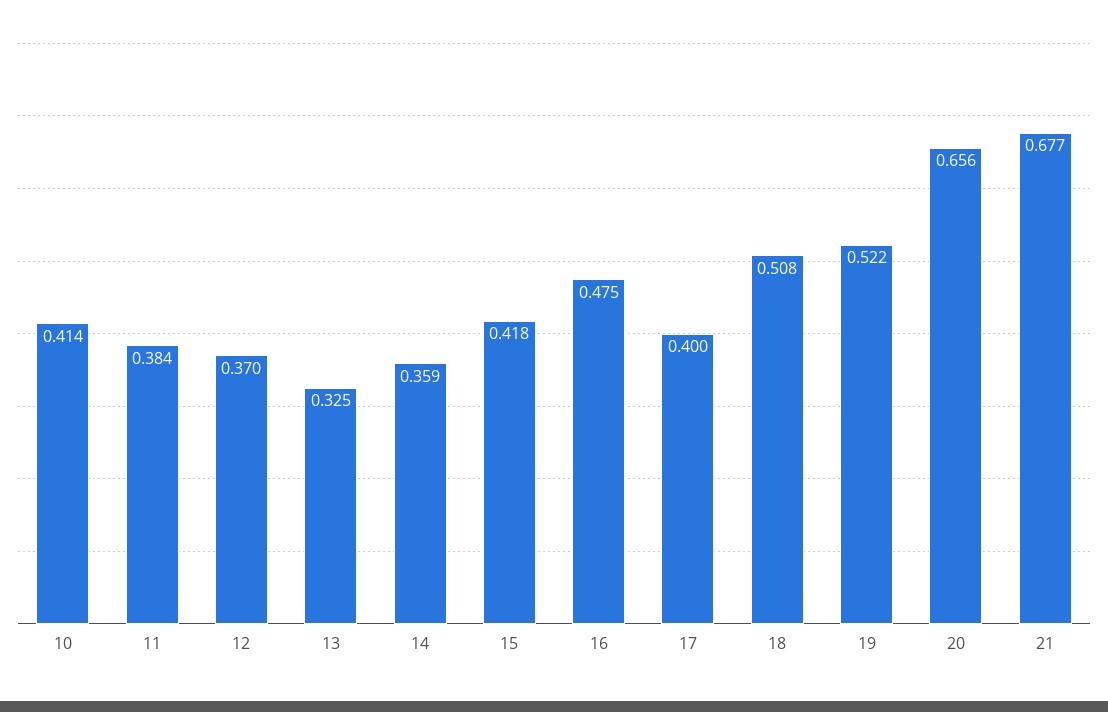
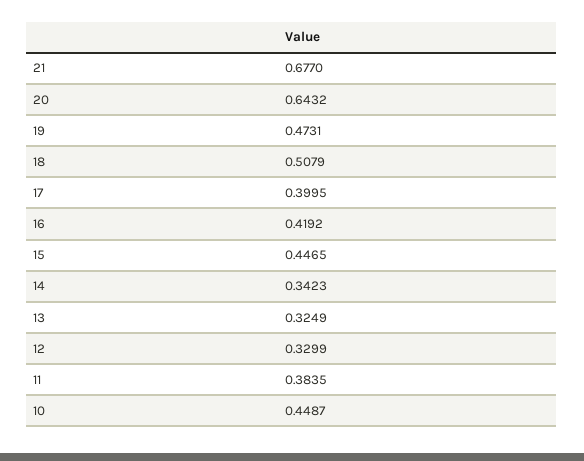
  {
-   "10": 0.414,
+   "10": 0.4487,
    "11": 0.3835,
-   "12": 0.37,
+   "12": 0.3299,
    "13": 0.3249,
-   "14": 0.359,
+   "14": 0.3423,
-   "15": 0.418,
+   "15": 0.4465,
-   "16": 0.475,
+   "16": 0.4192,
    "17": 0.3995,
    "18": 0.5079,
-   "19": 0.522,
+   "19": 0.4731,
-   "20": 0.656,
+   "20": 0.6432,
    "21": 0.677
  }

